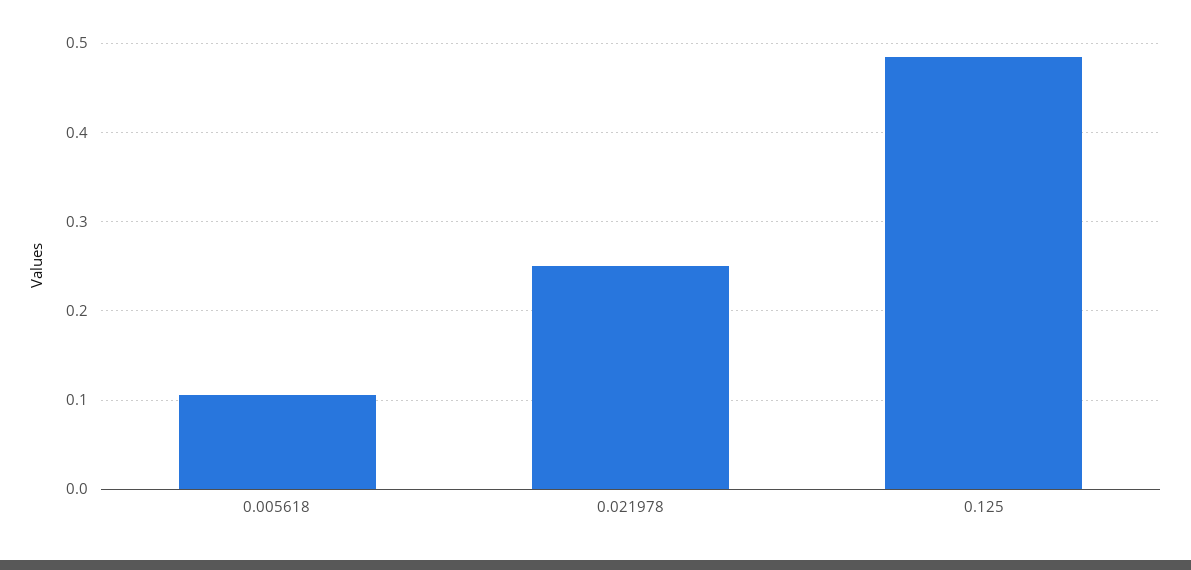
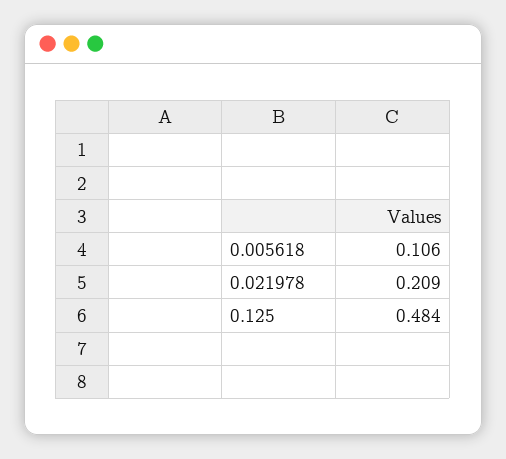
  {
    "0.005618": 0.106,
-   "0.021978": 0.25,
+   "0.021978": 0.209,
    "0.125": 0.484
  }

